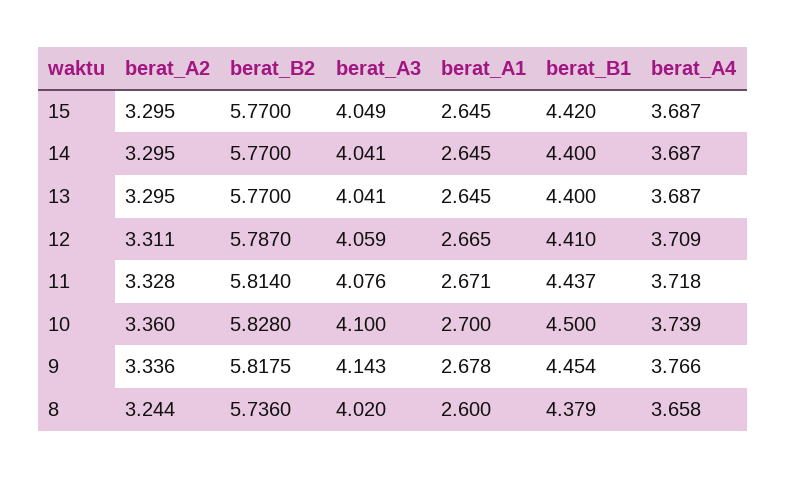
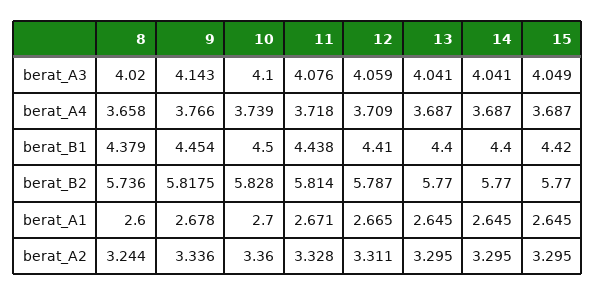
  {
    "berat_A2": {
      "15": 3.295,
      "14": 3.295,
      "13": 3.295,
      "12": 3.311,
      "11": 3.328,
      "10": 3.36,
      "9": 3.336,
      "8": 3.244
    },
    "berat_B2": {
      "15": 5.77,
      "14": 5.77,
      "13": 5.77,
      "12": 5.787,
      "11": 5.814,
      "10": 5.828,
      "9": 5.8175,
      "8": 5.736
    },
    "berat_A3": {
      "15": 4.049,
      "14": 4.041,
      "13": 4.041,
      "12": 4.059,
      "11": 4.076,
      "10": 4.1,
      "9": 4.143,
      "8": 4.02
    },
    "berat_A1": {
      "15": 2.645,
      "14": 2.645,
      "13": 2.645,
      "12": 2.665,
      "11": 2.671,
      "10": 2.7,
      "9": 2.678,
      "8": 2.6
    },
    "berat_B1": {
      "15": 4.42,
      "14": 4.4,
      "13": 4.4,
      "12": 4.41,
-     "11": 4.437,
+     "11": 4.438,
      "10": 4.5,
      "9": 4.454,
      "8": 4.379
    },
    "berat_A4": {
      "15": 3.687,
      "14": 3.687,
      "13": 3.687,
      "12": 3.709,
      "11": 3.718,
      "10": 3.739,
      "9": 3.766,
      "8": 3.658
    }
  }

